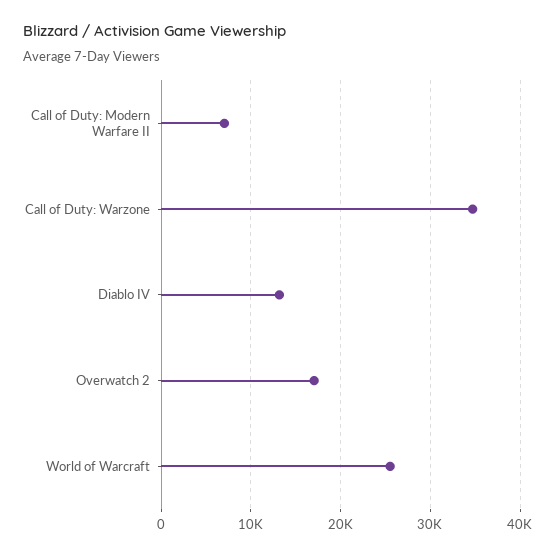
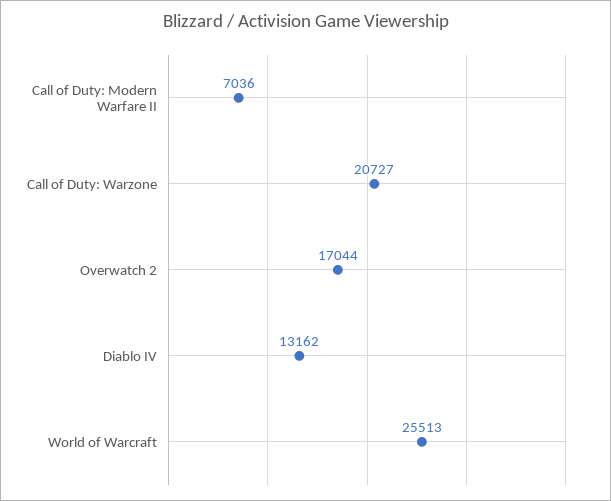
  {
    "Call of Duty: Modern Warfare II": 7036,
-   "Call of Duty: Warzone": 35000,
+   "Call of Duty: Warzone": 20727,
    "Diablo IV": 13162,
    "Overwatch 2": 17044,
    "World of Warcraft": 25513
  }

